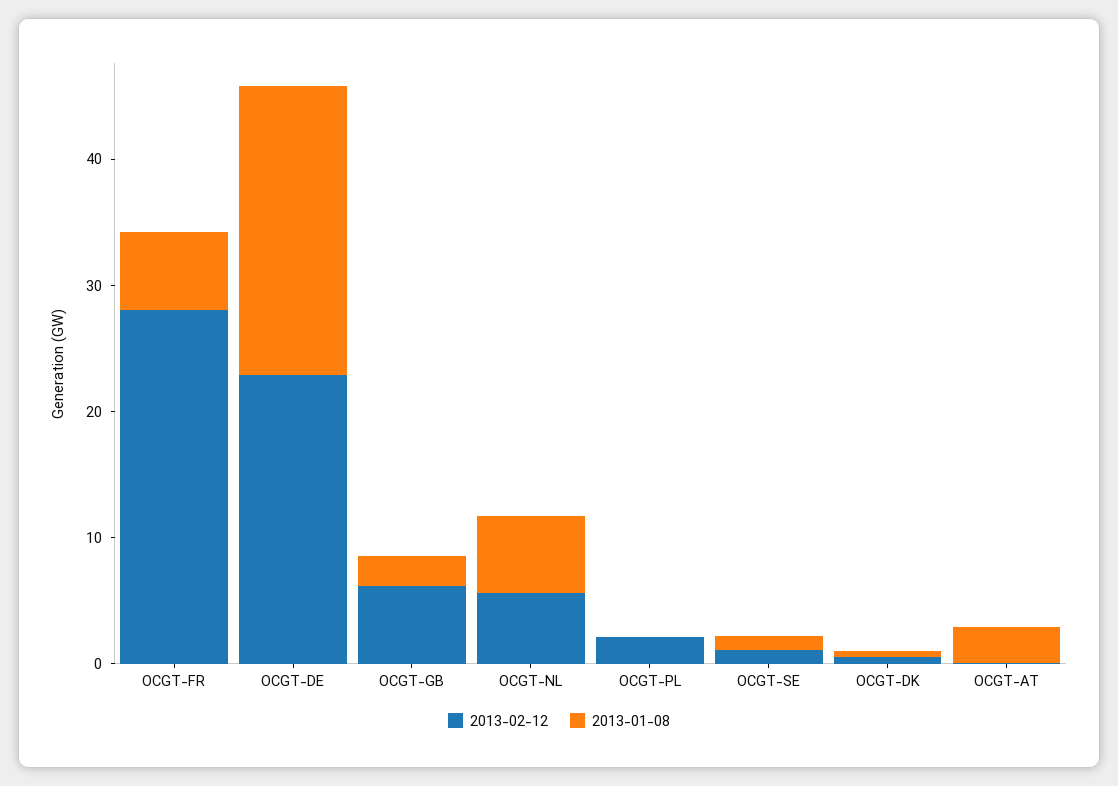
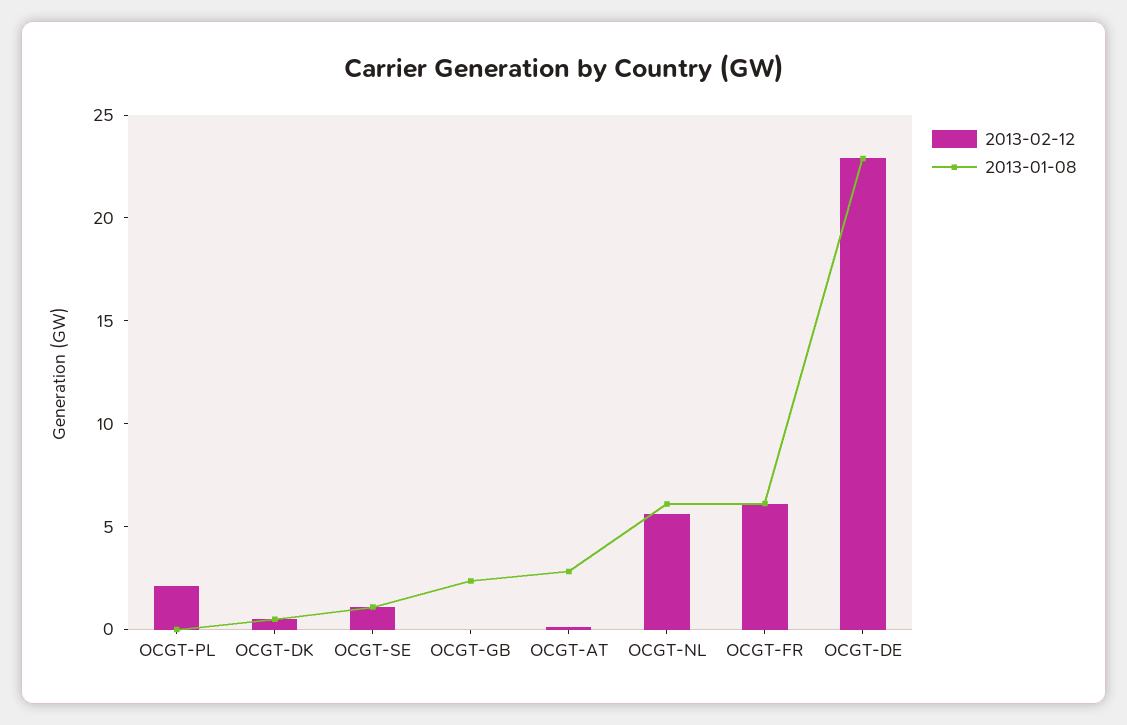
  {
    "2013-02-12": {
-     "OCGT-FR": 28,
+     "OCGT-FR": 6,
      "OCGT-DE": 23,
-     "OCGT-GB": 6,
+     "OCGT-GB": 0,
      "OCGT-NL": 6,
      "OCGT-PL": 2,
      "OCGT-SE": 1,
      "OCGT-DK": 1,
      "OCGT-AT": 0
    },
    "2013-01-08": {
      "OCGT-FR": 6,
      "OCGT-DE": 23,
      "OCGT-GB": 2,
      "OCGT-NL": 6,
      "OCGT-PL": 0,
      "OCGT-SE": 1,
      "OCGT-DK": 1,
      "OCGT-AT": 3
    }
  }

